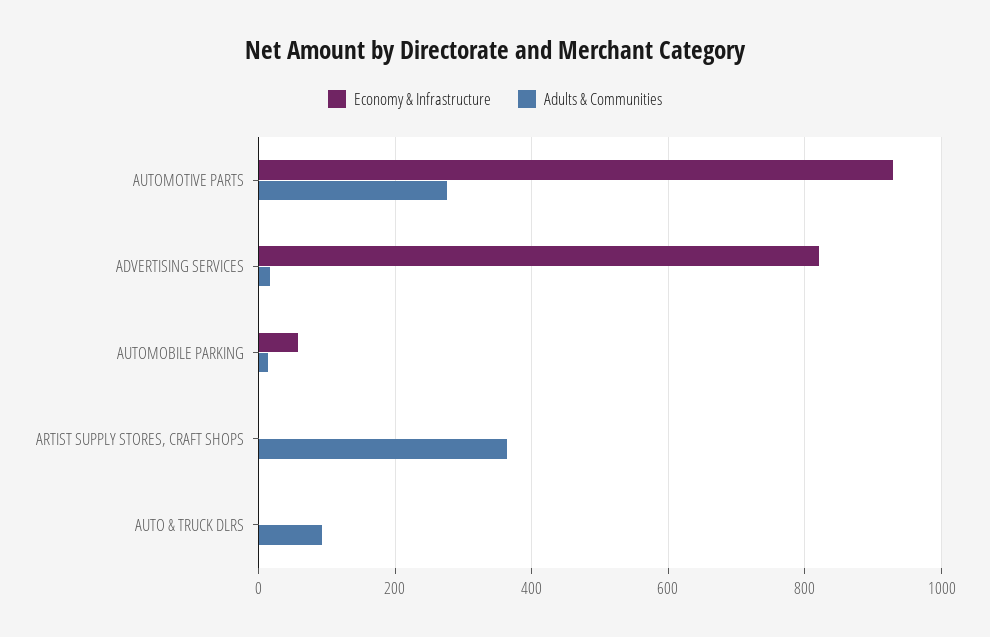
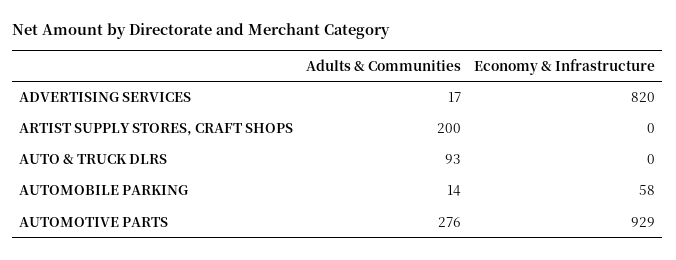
  {
    "Economy & Infrastructure": {
      "AUTOMOTIVE PARTS": 929,
      "ADVERTISING SERVICES": 820,
      "AUTOMOBILE PARKING": 58,
      "ARTIST SUPPLY STORES, CRAFT SHOPS": 0,
      "AUTO & TRUCK DLRS": 0
    },
    "Adults & Communities": {
      "AUTOMOTIVE PARTS": 276,
      "ADVERTISING SERVICES": 17,
      "AUTOMOBILE PARKING": 14,
-     "ARTIST SUPPLY STORES, CRAFT SHOPS": 360,
+     "ARTIST SUPPLY STORES, CRAFT SHOPS": 200,
      "AUTO & TRUCK DLRS": 93
    }
  }

